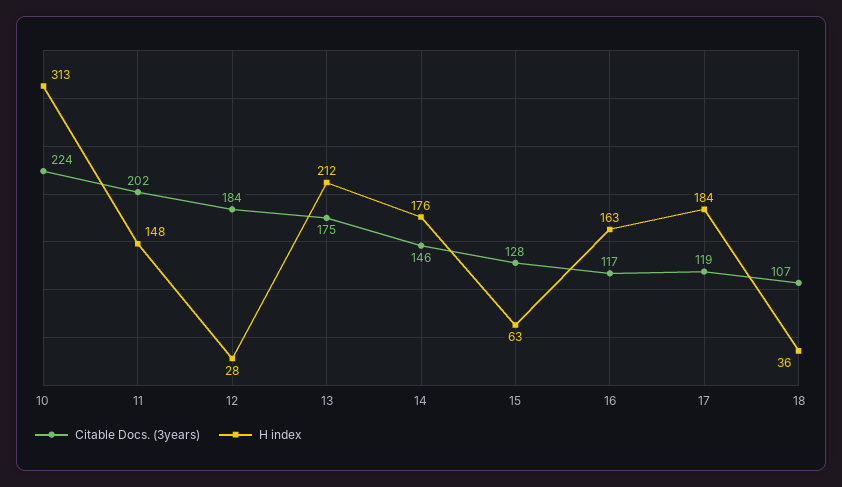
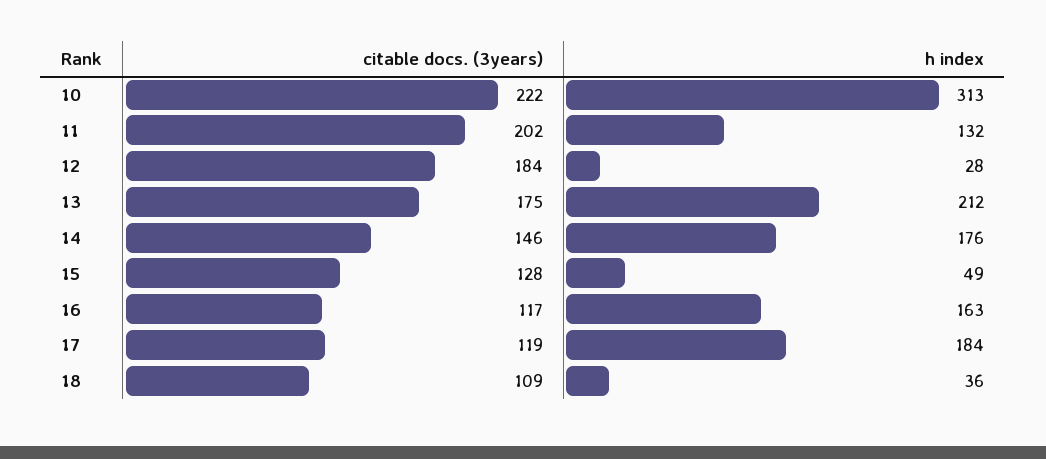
  {
    "Citable Docs. (3years)": {
-     "10": 224,
+     "10": 222,
      "11": 202,
      "12": 184,
      "13": 175,
      "14": 146,
      "15": 128,
      "16": 117,
      "17": 119,
-     "18": 107
+     "18": 109
    },
    "H index": {
      "10": 313,
-     "11": 148,
+     "11": 132,
      "12": 28,
      "13": 212,
      "14": 176,
-     "15": 63,
+     "15": 49,
      "16": 163,
      "17": 184,
      "18": 36
    }
  }

